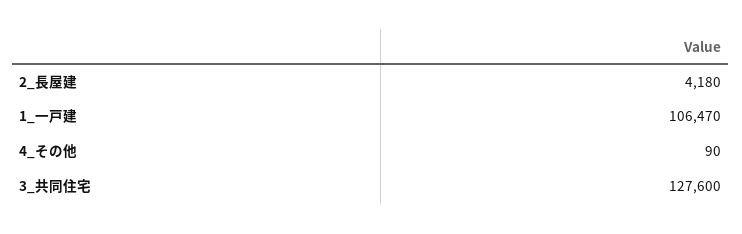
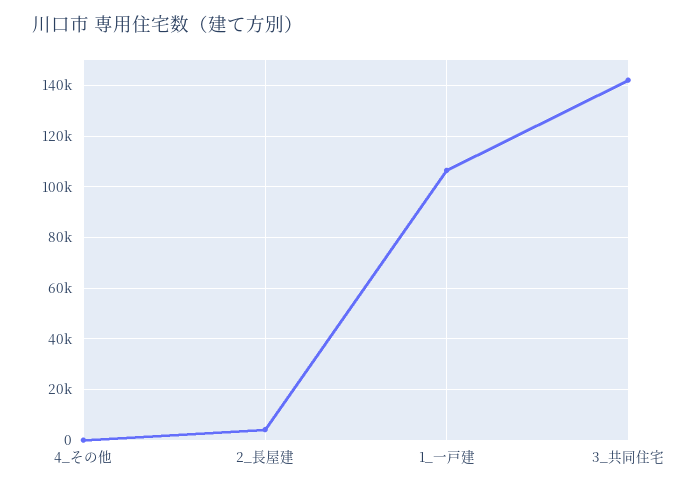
  {
    "2_長屋建": 4180,
    "1_一戸建": 106470,
    "4_その他": 90,
-   "3_共同住宅": 127600
+   "3_共同住宅": 142500
  }

